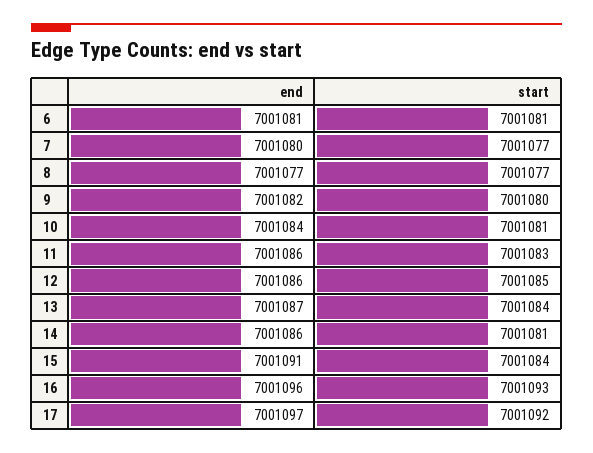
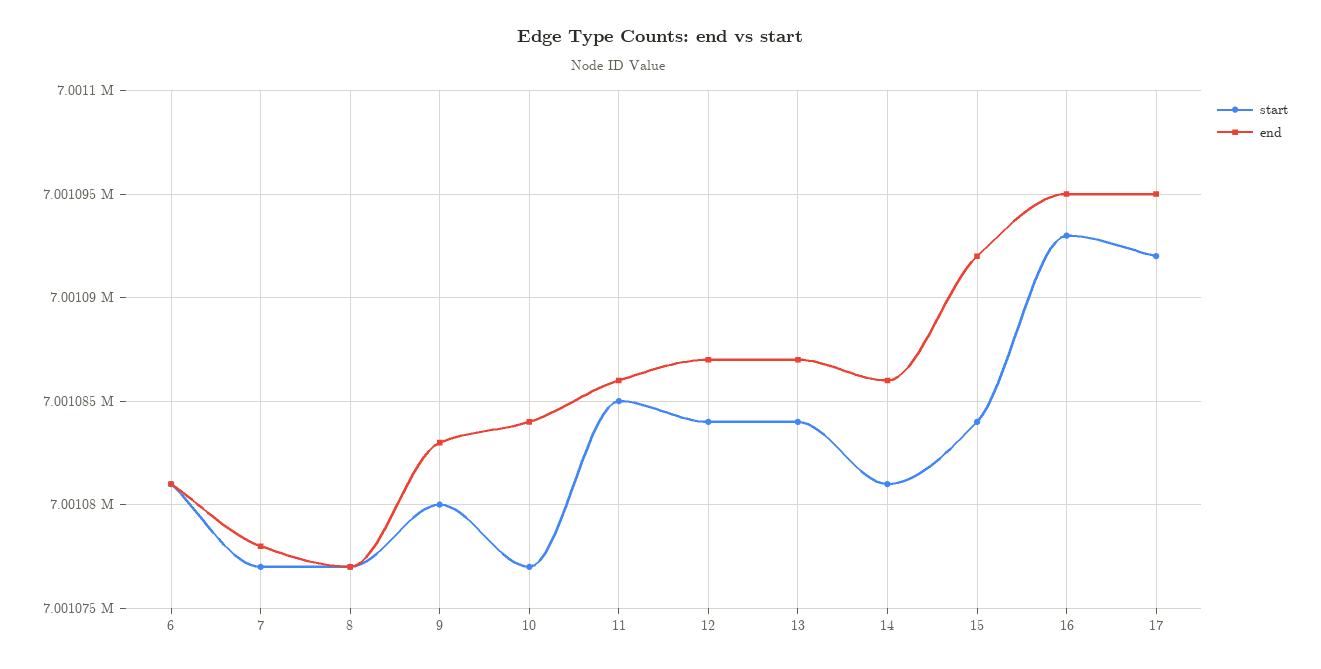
  {
    "end": {
      "6": 7001081,
-     "7": 7001080,
+     "7": 7001078,
      "8": 7001077,
-     "9": 7001082,
+     "9": 7001083,
      "10": 7001084,
      "11": 7001086,
-     "12": 7001086,
+     "12": 7001087,
      "13": 7001087,
      "14": 7001086,
-     "15": 7001091,
+     "15": 7001092,
-     "16": 7001096,
+     "16": 7001095,
-     "17": 7001097
+     "17": 7001095
    },
    "start": {
      "6": 7001081,
      "7": 7001077,
      "8": 7001077,
      "9": 7001080,
-     "10": 7001081,
+     "10": 7001077,
-     "11": 7001083,
+     "11": 7001085,
-     "12": 7001085,
+     "12": 7001084,
      "13": 7001084,
      "14": 7001081,
      "15": 7001084,
      "16": 7001093,
      "17": 7001092
    }
  }

